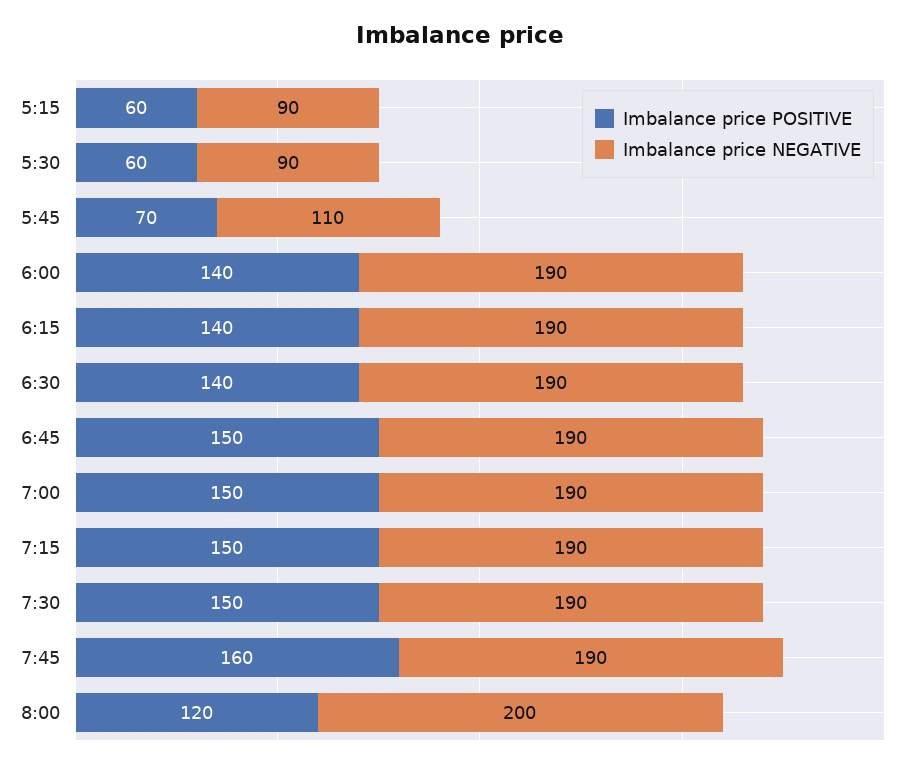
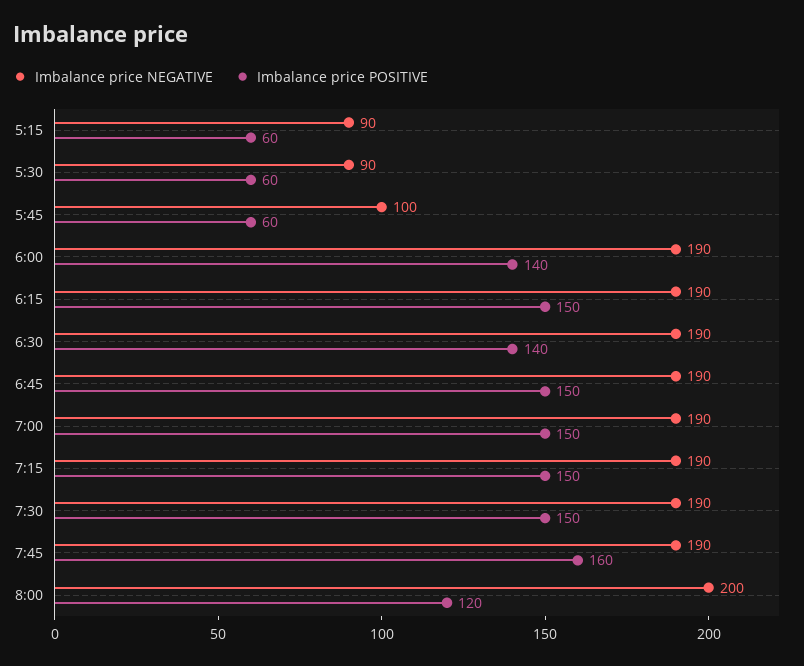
  {
    "Imbalance price POSITIVE": {
      "5:15": 60,
      "5:30": 60,
-     "5:45": 70,
+     "5:45": 60,
      "6:00": 140,
-     "6:15": 140,
+     "6:15": 150,
      "6:30": 140,
      "6:45": 150,
      "7:00": 150,
      "7:15": 150,
      "7:30": 150,
      "7:45": 160,
      "8:00": 120
    },
    "Imbalance price NEGATIVE": {
      "5:15": 90,
      "5:30": 90,
-     "5:45": 110,
+     "5:45": 100,
      "6:00": 190,
      "6:15": 190,
      "6:30": 190,
      "6:45": 190,
      "7:00": 190,
      "7:15": 190,
      "7:30": 190,
      "7:45": 190,
      "8:00": 200
    }
  }

